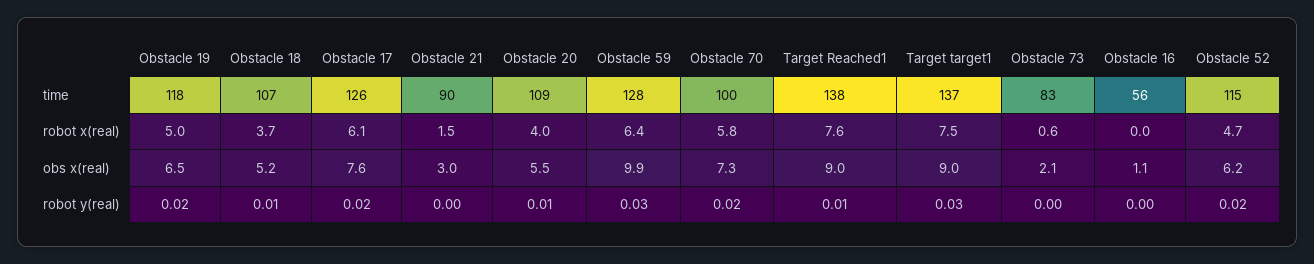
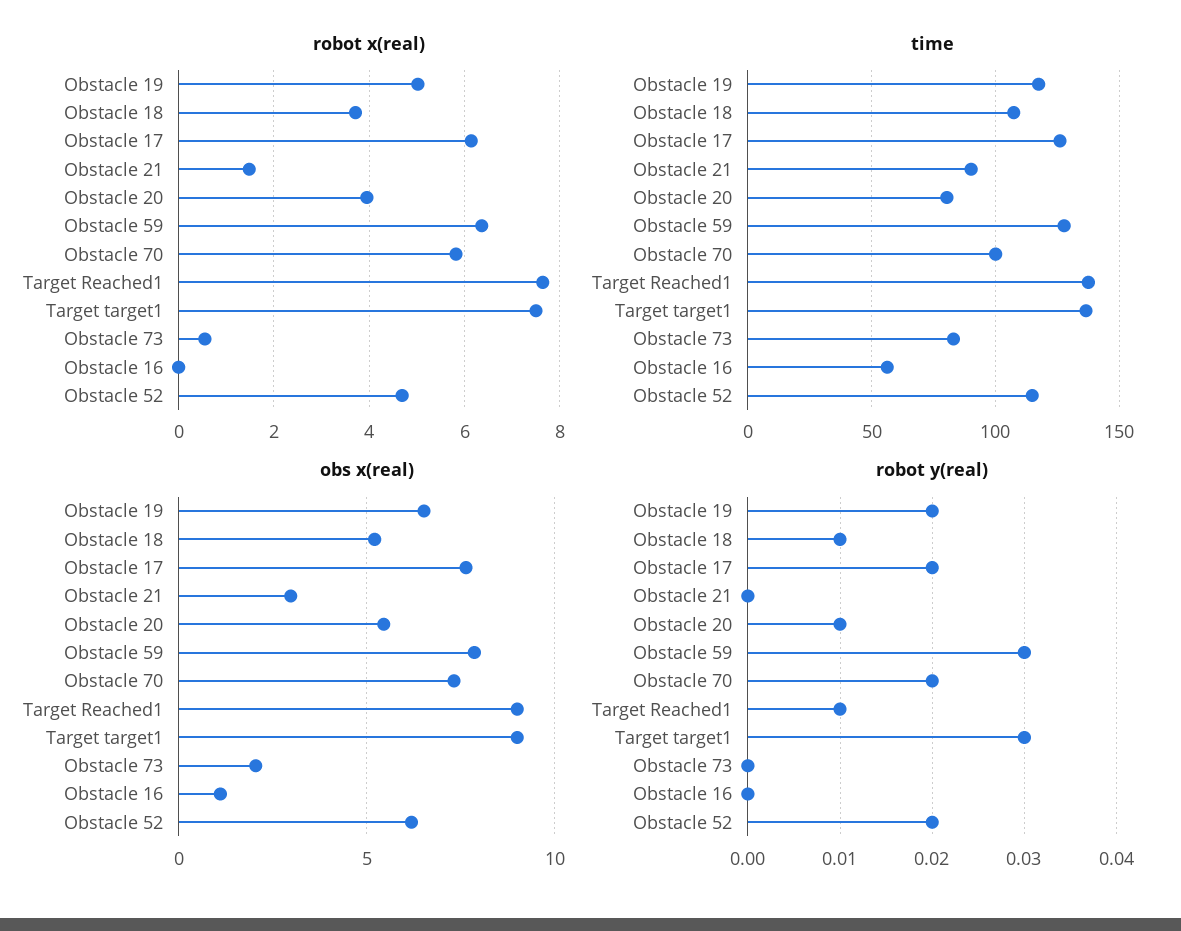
  {
    "time": {
      "Obstacle 19": 118,
      "Obstacle 18": 107,
      "Obstacle 17": 126,
      "Obstacle 21": 90,
-     "Obstacle 20": 109,
+     "Obstacle 20": 80,
      "Obstacle 59": 128,
      "Obstacle 70": 100,
      "Target Reached1": 138,
      "Target target1": 137,
      "Obstacle 73": 83,
      "Obstacle 16": 56,
      "Obstacle 52": 115
    },
    "robot x(real)": {
      "Obstacle 19": 5,
      "Obstacle 18": 3.7,
      "Obstacle 17": 6.1,
      "Obstacle 21": 1.5,
      "Obstacle 20": 4,
      "Obstacle 59": 6.4,
      "Obstacle 70": 5.8,
      "Target Reached1": 7.6,
      "Target target1": 7.5,
      "Obstacle 73": 0.6,
      "Obstacle 16": 0,
      "Obstacle 52": 4.7
    },
    "obs x(real)": {
      "Obstacle 19": 6.5,
      "Obstacle 18": 5.2,
      "Obstacle 17": 7.6,
      "Obstacle 21": 3,
      "Obstacle 20": 5.5,
-     "Obstacle 59": 9.9,
+     "Obstacle 59": 8,
      "Obstacle 70": 7.3,
      "Target Reached1": 9,
      "Target target1": 9,
      "Obstacle 73": 2.1,
      "Obstacle 16": 1.1,
      "Obstacle 52": 6.2
    },
    "robot y(real)": {
      "Obstacle 19": 0.02,
      "Obstacle 18": 0.01,
      "Obstacle 17": 0.02,
      "Obstacle 21": 0,
      "Obstacle 20": 0.01,
      "Obstacle 59": 0.03,
      "Obstacle 70": 0.02,
      "Target Reached1": 0.01,
      "Target target1": 0.03,
      "Obstacle 73": 0,
      "Obstacle 16": 0,
      "Obstacle 52": 0.02
    }
  }

